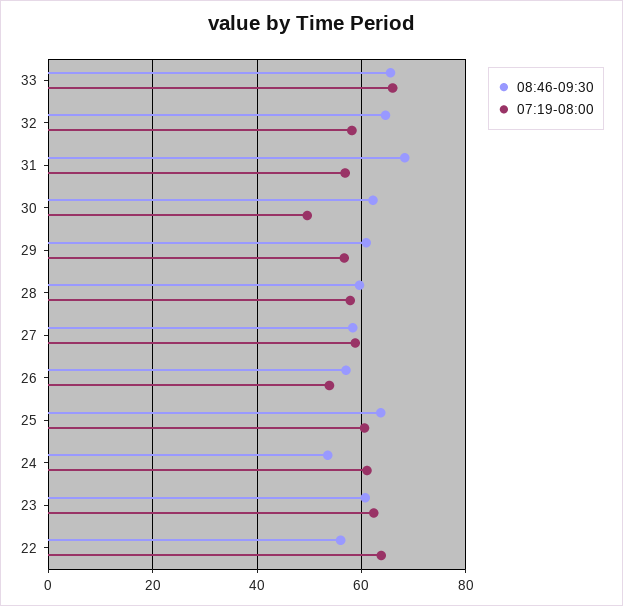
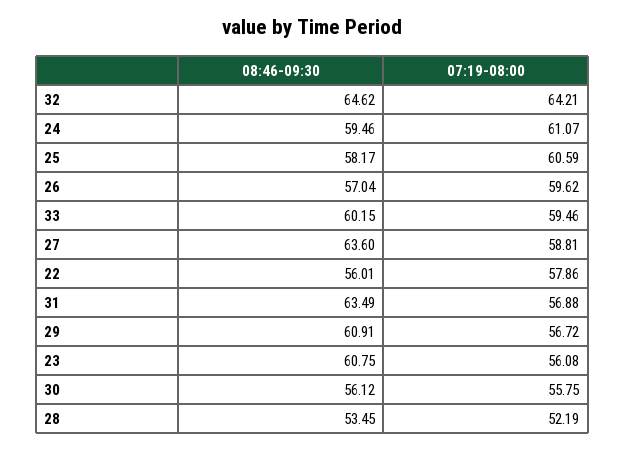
  {
    "08:46-09:30": {
-     "33": 66,
+     "33": 60.15,
      "32": 64.62,
-     "31": 68,
+     "31": 63.49,
-     "30": 62,
+     "30": 56.12,
      "29": 60.91,
-     "28": 60,
+     "28": 53.45,
-     "27": 58,
+     "27": 63.6,
      "26": 57.04,
-     "25": 64,
+     "25": 58.17,
-     "24": 54,
+     "24": 59.46,
      "23": 60.75,
      "22": 56.01
    },
    "07:19-08:00": {
-     "33": 66,
+     "33": 59.46,
-     "32": 58,
+     "32": 64.21,
      "31": 56.88,
-     "30": 50,
+     "30": 55.75,
      "29": 56.72,
-     "28": 58,
+     "28": 52.19,
      "27": 58.81,
-     "26": 54,
+     "26": 59.62,
      "25": 60.59,
      "24": 61.07,
-     "23": 62,
+     "23": 56.08,
-     "22": 64
+     "22": 57.86
    }
  }

